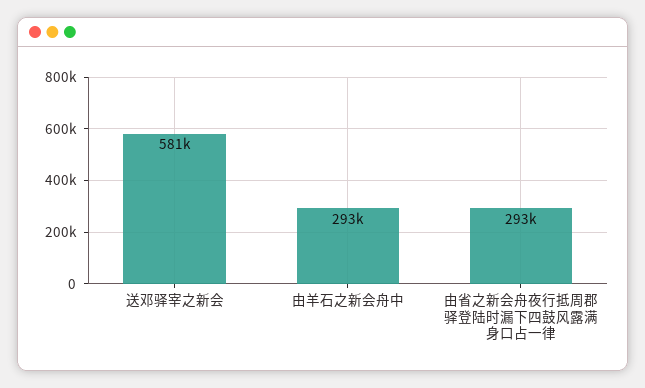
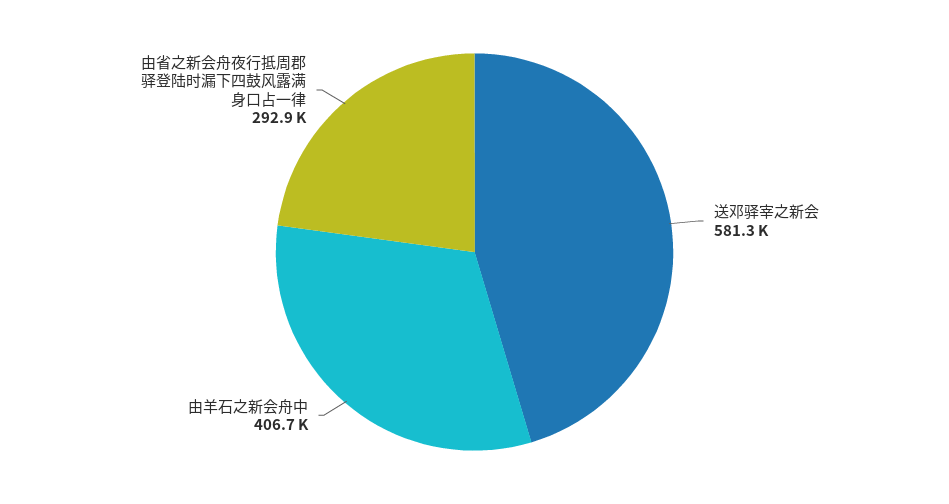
  {
    "送邓驿宰之新会": 581300,
-   "由羊石之新会舟中": 293000,
+   "由羊石之新会舟中": 406700,
    "由省之新会舟夜行抵周郡驿登陆时漏下四鼓风露满身口占一律": 292900
  }

